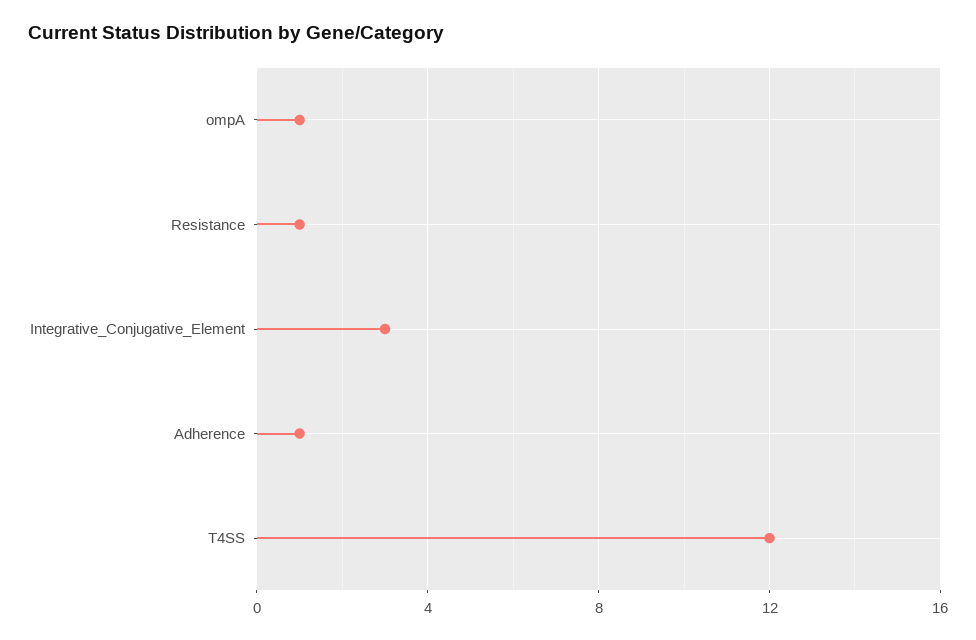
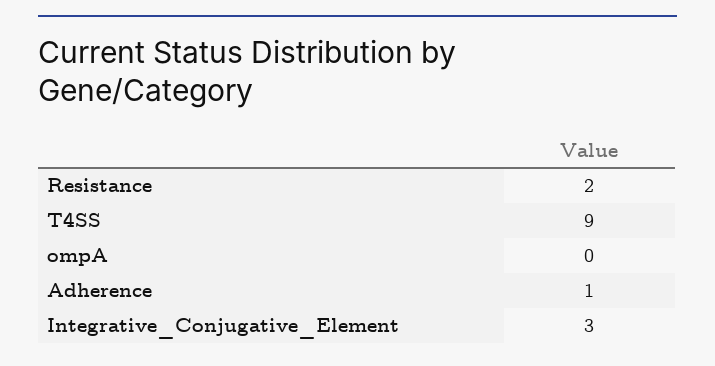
  {
-   "ompA": 1,
+   "ompA": 0,
-   "Resistance": 1,
+   "Resistance": 2,
    "Integrative_Conjugative_Element": 3,
    "Adherence": 1,
-   "T4SS": 12
+   "T4SS": 9
  }

